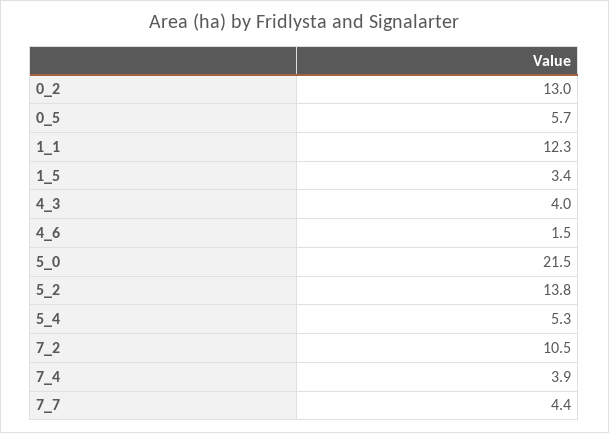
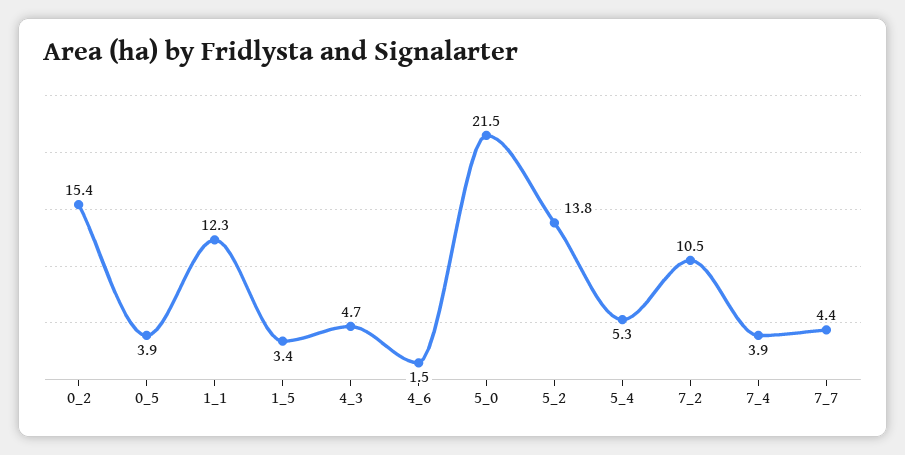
  {
-   "0_2": 13,
+   "0_2": 15.4,
-   "0_5": 5.7,
+   "0_5": 3.9,
    "1_1": 12.3,
    "1_5": 3.4,
-   "4_3": 4,
+   "4_3": 4.7,
    "4_6": 1.5,
    "5_0": 21.5,
    "5_2": 13.8,
    "5_4": 5.3,
    "7_2": 10.5,
    "7_4": 3.9,
    "7_7": 4.4
  }

